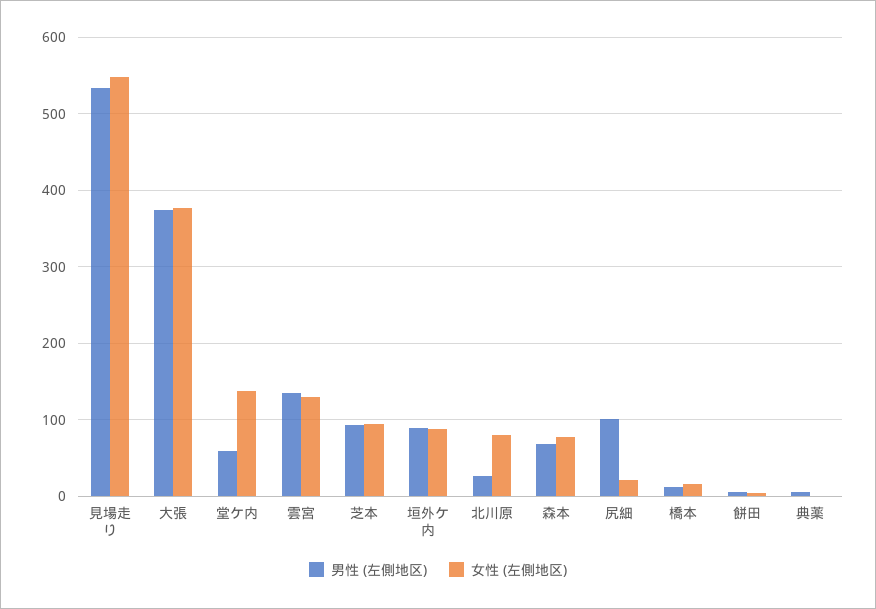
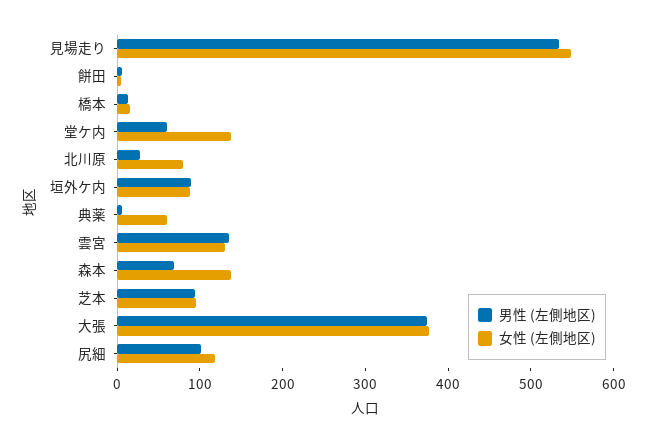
  {
    "男性 (左側地区)": {
      "見場走り": 530,
      "大張": 380,
      "堂ケ内": 60,
      "雲宮": 140,
      "芝本": 90,
      "垣外ケ内": 90,
      "北川原": 30,
      "森本": 70,
      "尻細": 100,
      "橋本": 10,
      "餅田": 10,
      "典薬": 10
    },
    "女性 (左側地区)": {
      "見場走り": 550,
      "大張": 380,
      "堂ケ内": 140,
      "雲宮": 130,
      "芝本": 100,
      "垣外ケ内": 90,
      "北川原": 80,
-     "森本": 80,
+     "森本": 140,
-     "尻細": 20,
+     "尻細": 120,
      "橋本": 20,
      "餅田": 0,
-     "典薬": 0
+     "典薬": 60
    }
  }

